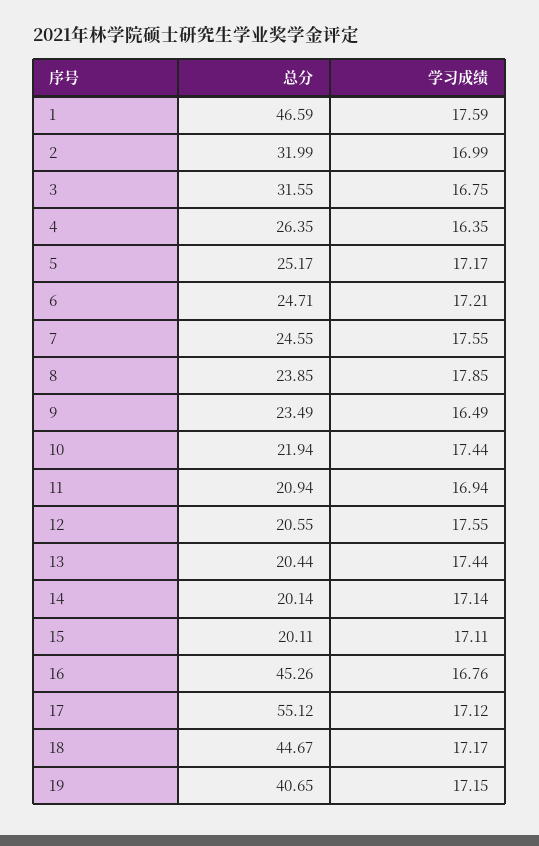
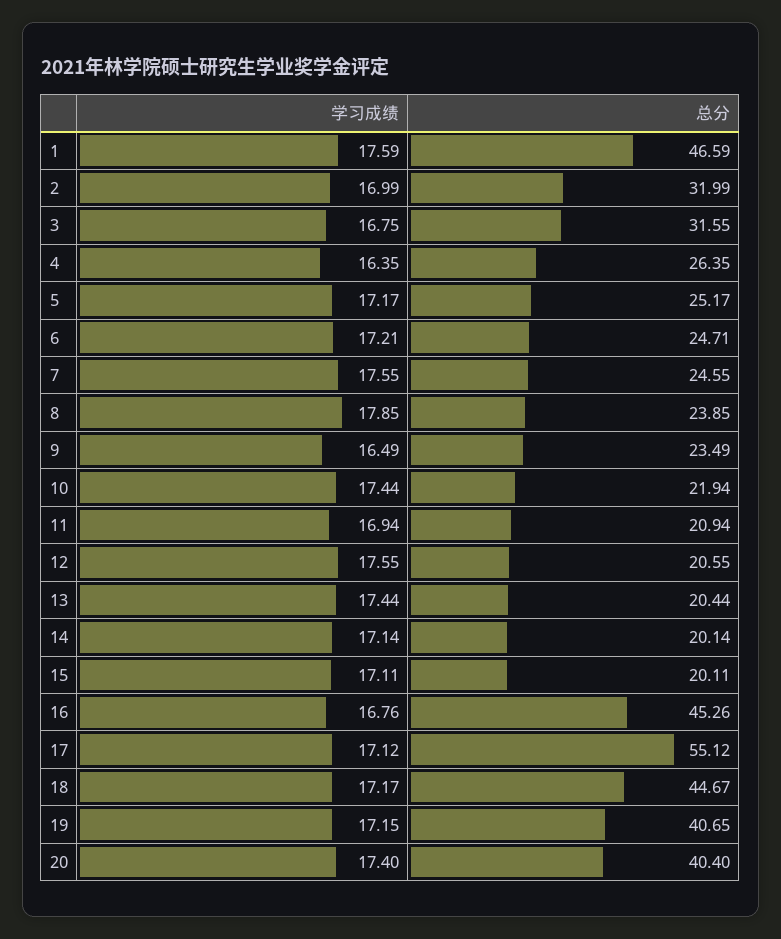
  {
    "总分": {
      "1": 46.59,
      "2": 31.99,
      "3": 31.55,
      "4": 26.35,
      "5": 25.17,
      "6": 24.71,
      "7": 24.55,
      "8": 23.85,
      "9": 23.49,
      "10": 21.94,
      "11": 20.94,
      "12": 20.55,
      "13": 20.44,
      "14": 20.14,
      "15": 20.11,
      "16": 45.26,
      "17": 55.12,
      "18": 44.67,
-     "19": 40.65
+     "19": 40.65,
+     "20": 40.4
    },
    "学习成绩": {
      "1": 17.59,
      "2": 16.99,
      "3": 16.75,
      "4": 16.35,
      "5": 17.17,
      "6": 17.21,
      "7": 17.55,
      "8": 17.85,
      "9": 16.49,
      "10": 17.44,
      "11": 16.94,
      "12": 17.55,
      "13": 17.44,
      "14": 17.14,
      "15": 17.11,
      "16": 16.76,
      "17": 17.12,
      "18": 17.17,
-     "19": 17.15
+     "19": 17.15,
+     "20": 17.4
    }
  }

